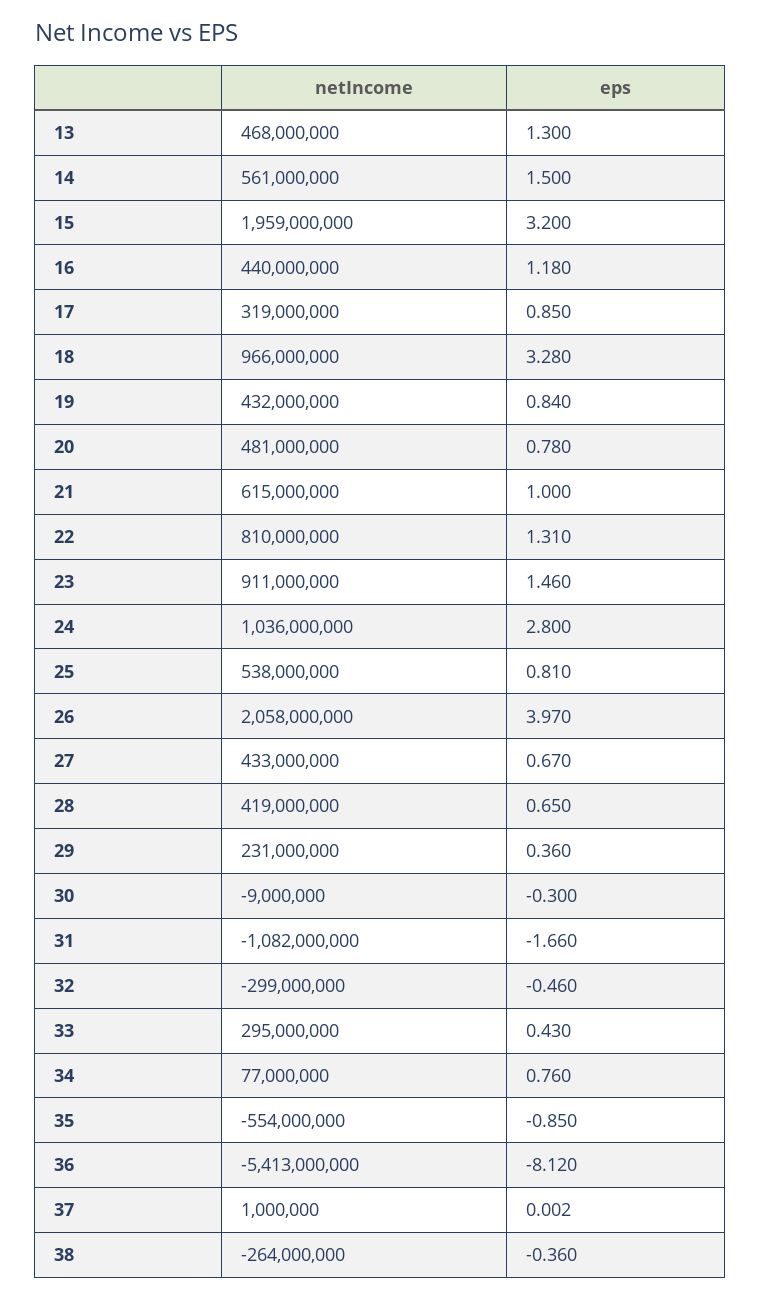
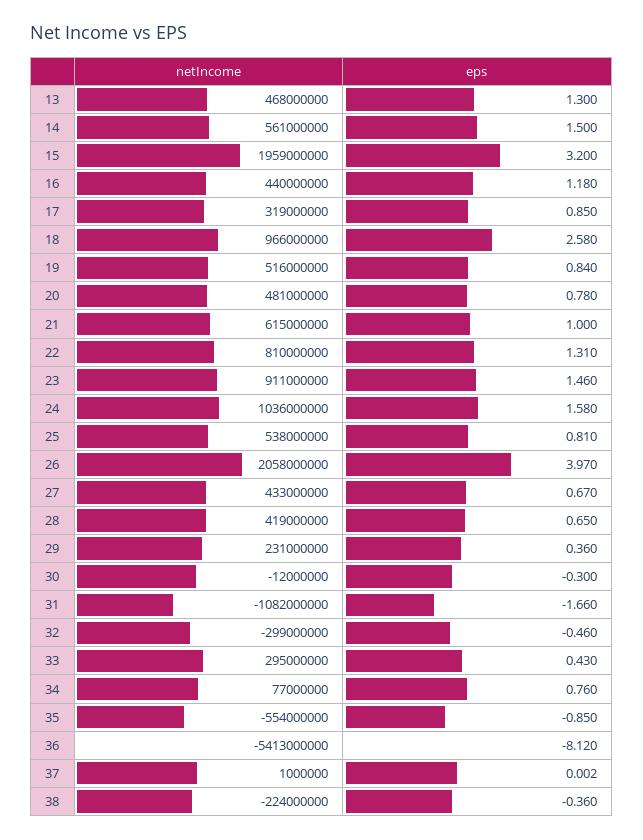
  {
    "netIncome": {
      "13": 468000000,
      "14": 561000000,
      "15": 1959000000,
      "16": 440000000,
      "17": 319000000,
      "18": 966000000,
-     "19": 432000000,
+     "19": 516000000,
      "20": 481000000,
      "21": 615000000,
      "22": 810000000,
      "23": 911000000,
      "24": 1036000000,
      "25": 538000000,
      "26": 2058000000,
      "27": 433000000,
      "28": 419000000,
      "29": 231000000,
-     "30": -9000000,
+     "30": -12000000,
      "31": -1082000000,
      "32": -299000000,
      "33": 295000000,
      "34": 77000000,
      "35": -554000000,
      "36": -5413000000,
      "37": 1000000,
-     "38": -264000000
+     "38": -224000000
    },
    "eps": {
      "13": 1.3,
      "14": 1.5,
      "15": 3.2,
      "16": 1.18,
      "17": 0.85,
-     "18": 3.28,
+     "18": 2.58,
      "19": 0.84,
      "20": 0.78,
      "21": 1,
      "22": 1.31,
      "23": 1.46,
-     "24": 2.8,
+     "24": 1.58,
      "25": 0.81,
      "26": 3.97,
      "27": 0.67,
      "28": 0.65,
      "29": 0.36,
      "30": -0.3,
      "31": -1.66,
      "32": -0.46,
      "33": 0.43,
      "34": 0.76,
      "35": -0.85,
      "36": -8.12,
      "37": 0.002,
      "38": -0.36
    }
  }

